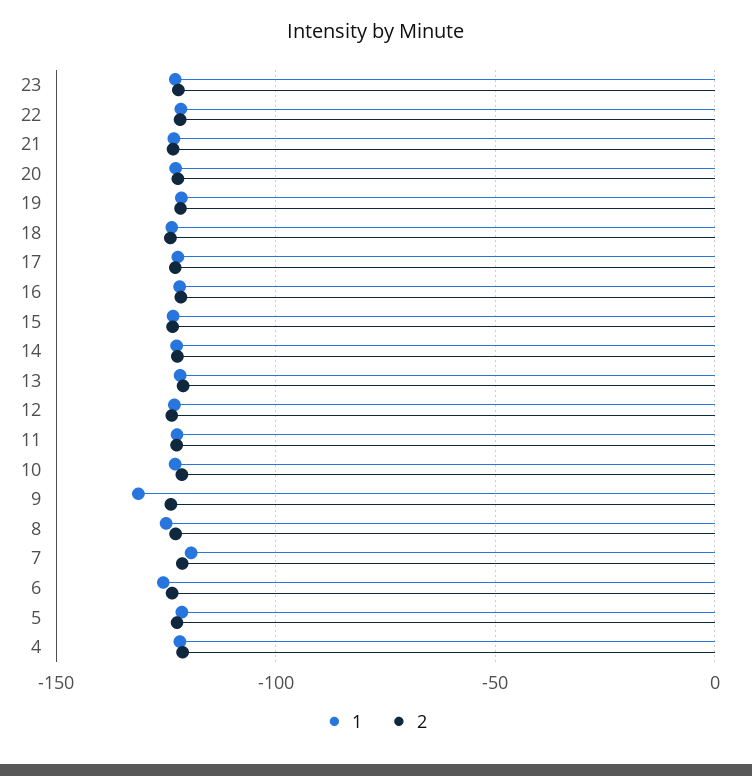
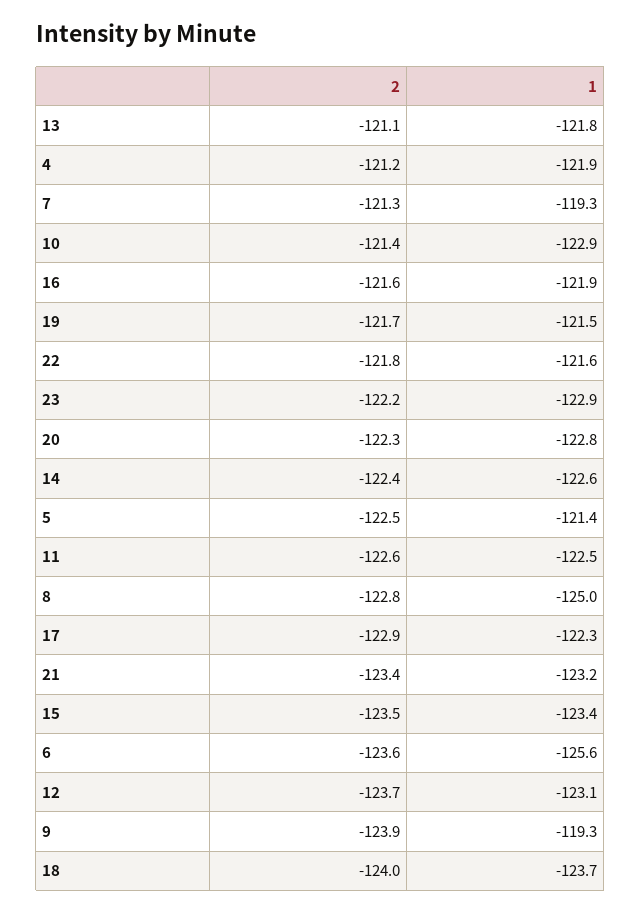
  {
    "1": {
      "23": -122.9,
      "22": -121.6,
      "21": -123.2,
      "20": -122.8,
      "19": -121.5,
      "18": -123.7,
      "17": -122.3,
      "16": -121.9,
      "15": -123.4,
      "14": -122.6,
      "13": -121.8,
      "12": -123.1,
      "11": -122.5,
      "10": -122.9,
-     "9": -130,
+     "9": -119.3,
      "8": -125,
      "7": -119.3,
      "6": -125.6,
      "5": -121.4,
      "4": -121.9
    },
    "2": {
      "23": -122.2,
      "22": -121.8,
      "21": -123.4,
      "20": -122.3,
      "19": -121.7,
      "18": -124,
      "17": -122.9,
      "16": -121.6,
      "15": -123.5,
      "14": -122.4,
      "13": -121.1,
      "12": -123.7,
      "11": -122.6,
      "10": -121.4,
      "9": -123.9,
      "8": -122.8,
      "7": -121.3,
      "6": -123.6,
      "5": -122.5,
      "4": -121.2
    }
  }

